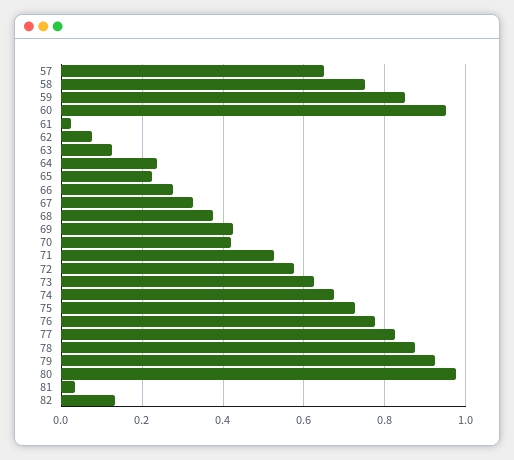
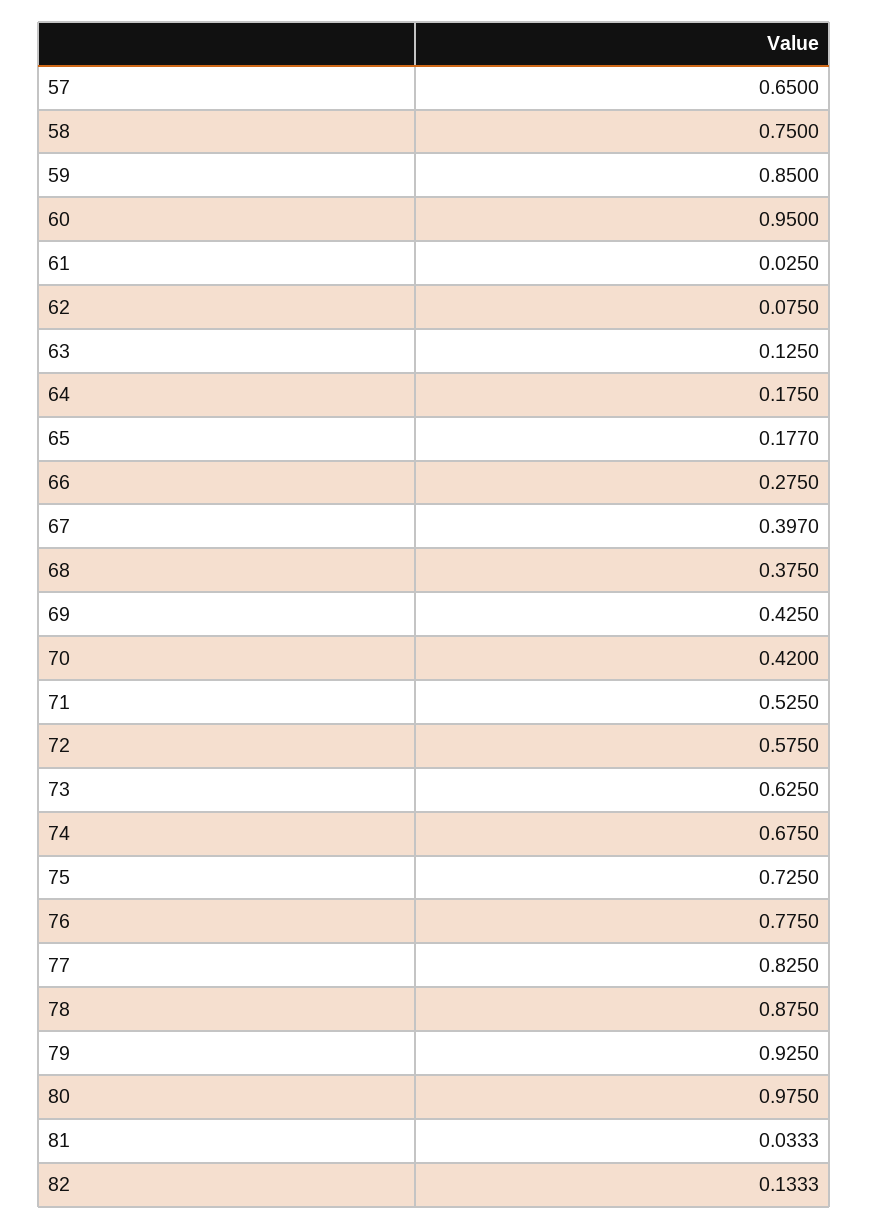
  {
    "57": 0.65,
    "58": 0.75,
    "59": 0.85,
    "60": 0.95,
    "61": 0.025,
    "62": 0.075,
    "63": 0.125,
-   "64": 0.24,
+   "64": 0.175,
-   "65": 0.22,
+   "65": 0.177,
    "66": 0.275,
-   "67": 0.32,
+   "67": 0.397,
    "68": 0.375,
    "69": 0.425,
    "70": 0.42,
    "71": 0.525,
    "72": 0.575,
    "73": 0.625,
    "74": 0.675,
    "75": 0.725,
    "76": 0.775,
    "77": 0.825,
    "78": 0.875,
    "79": 0.925,
    "80": 0.975,
    "81": 0.0333,
    "82": 0.1333
  }

